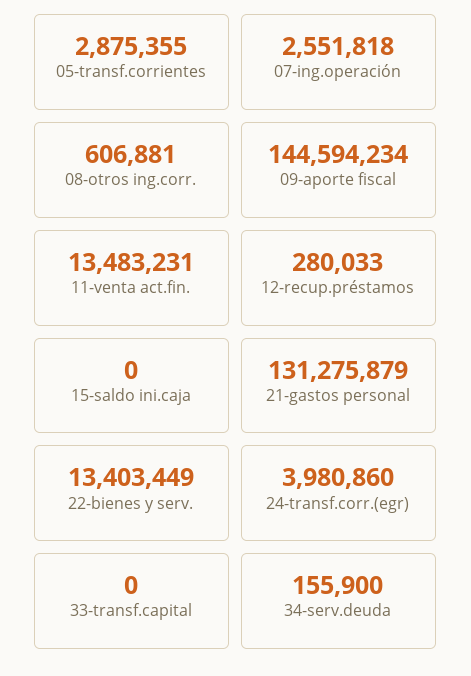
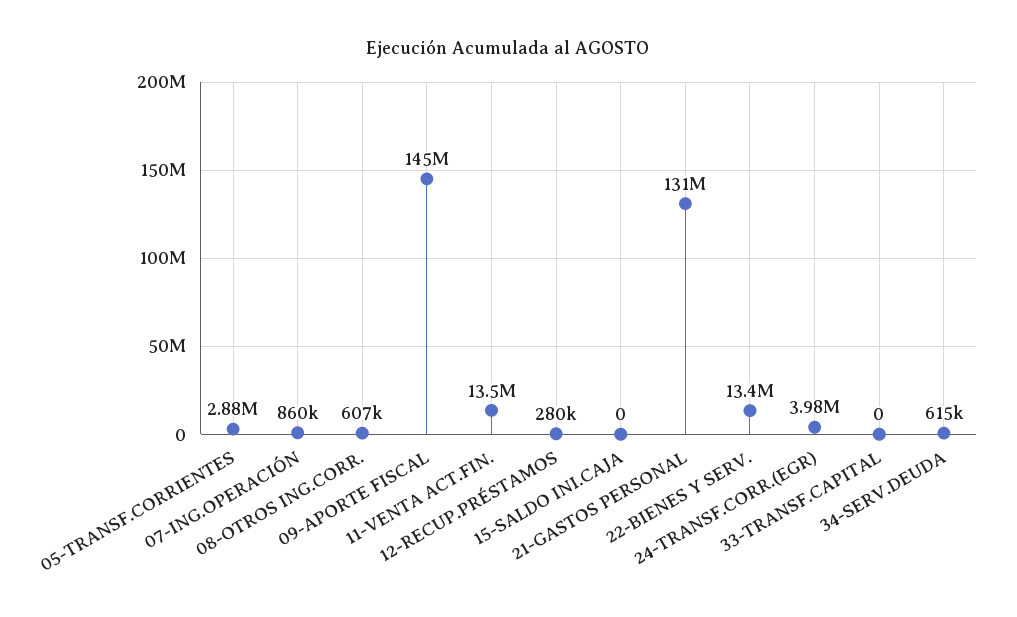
  {
    "05-transf.corrientes": 2875355,
-   "07-ing.operación": 2551818,
+   "07-ing.operación": 860000,
    "08-otros ing.corr.": 606881,
    "09-aporte fiscal": 144594234,
    "11-venta act.fin.": 13483231,
    "12-recup.préstamos": 280033,
    "15-saldo ini.caja": 0,
    "21-gastos personal": 131275879,
    "22-bienes y serv.": 13403449,
    "24-transf.corr.(egr)": 3980860,
    "33-transf.capital": 0,
-   "34-serv.deuda": 155900
+   "34-serv.deuda": 615000
  }

